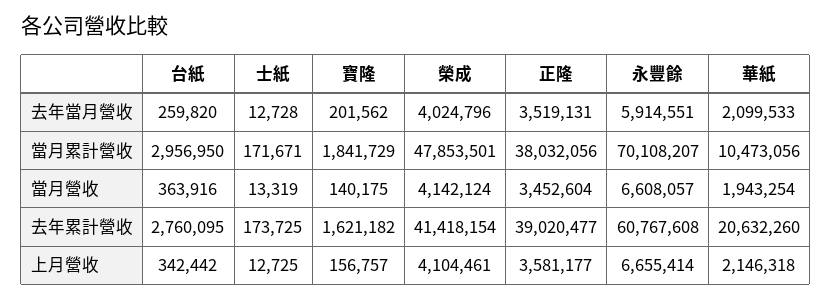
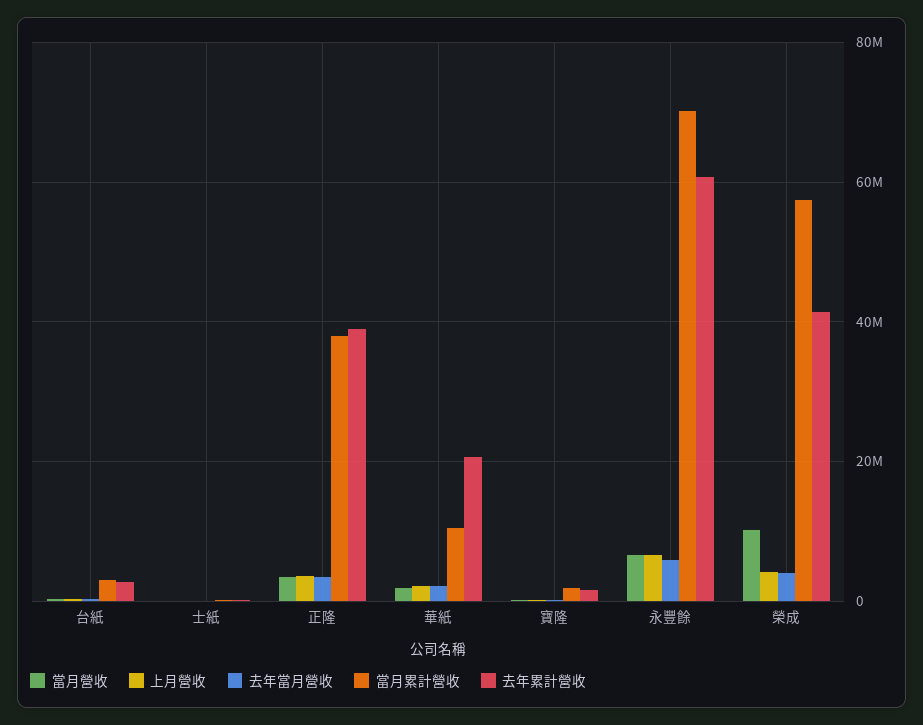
  {
    "去年當月營收": {
      "台紙": 259820,
      "士紙": 12728,
      "寶隆": 201562,
      "榮成": 4024796,
      "正隆": 3519131,
      "永豐餘": 5914551,
      "華紙": 2099533
    },
    "當月累計營收": {
      "台紙": 2956950,
      "士紙": 171671,
      "寶隆": 1841729,
-     "榮成": 47853501,
+     "榮成": 58000000,
      "正隆": 38032056,
      "永豐餘": 70108207,
      "華紙": 10473056
    },
    "當月營收": {
      "台紙": 363916,
      "士紙": 13319,
      "寶隆": 140175,
-     "榮成": 4142124,
+     "榮成": 10000000,
      "正隆": 3452604,
      "永豐餘": 6608057,
      "華紙": 1943254
    },
    "去年累計營收": {
      "台紙": 2760095,
      "士紙": 173725,
      "寶隆": 1621182,
      "榮成": 41418154,
      "正隆": 39020477,
      "永豐餘": 60767608,
      "華紙": 20632260
    },
    "上月營收": {
      "台紙": 342442,
      "士紙": 12725,
      "寶隆": 156757,
      "榮成": 4104461,
      "正隆": 3581177,
      "永豐餘": 6655414,
      "華紙": 2146318
    }
  }

